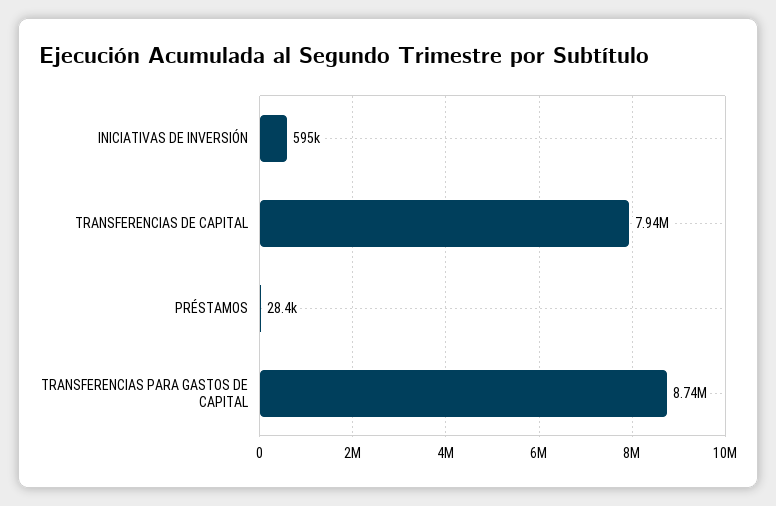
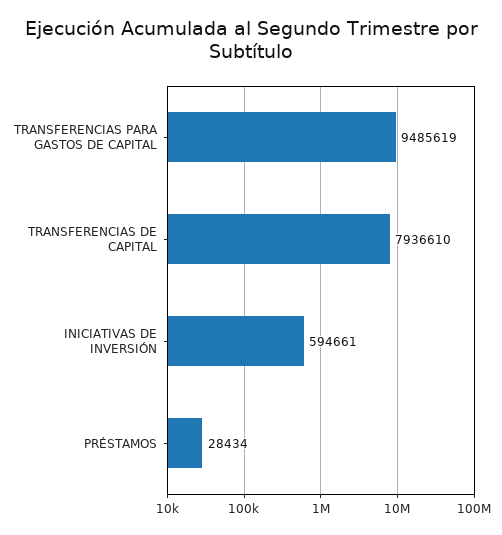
  {
    "INICIATIVAS DE INVERSIÓN": 594661,
    "TRANSFERENCIAS DE CAPITAL": 7936610,
    "PRÉSTAMOS": 28434,
-   "TRANSFERENCIAS PARA GASTOS DE CAPITAL": 8740000
+   "TRANSFERENCIAS PARA GASTOS DE CAPITAL": 9485619
  }

